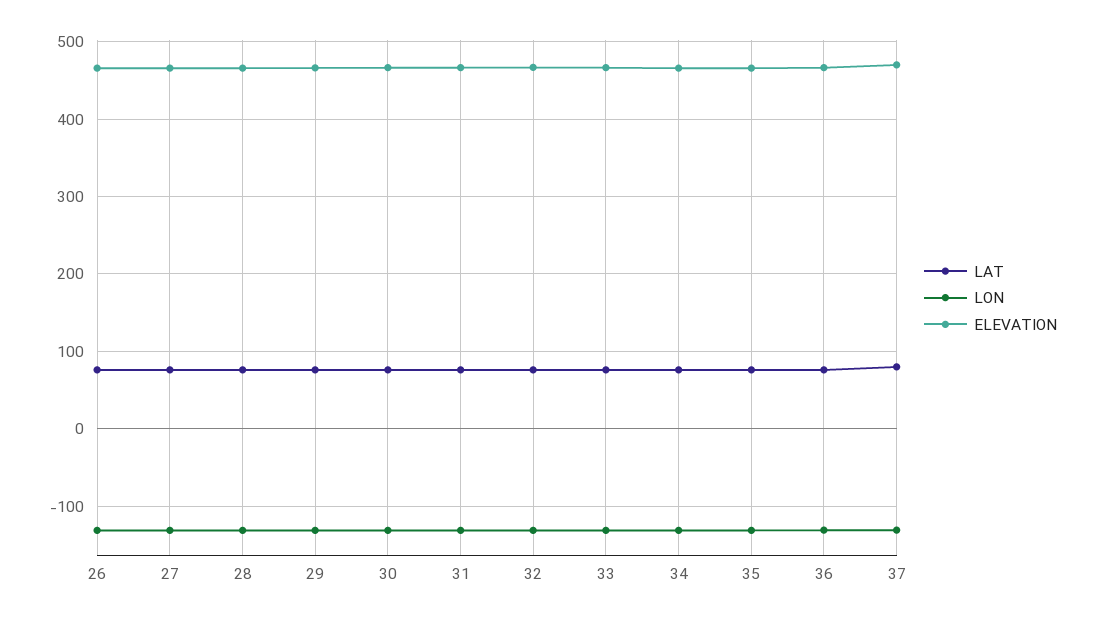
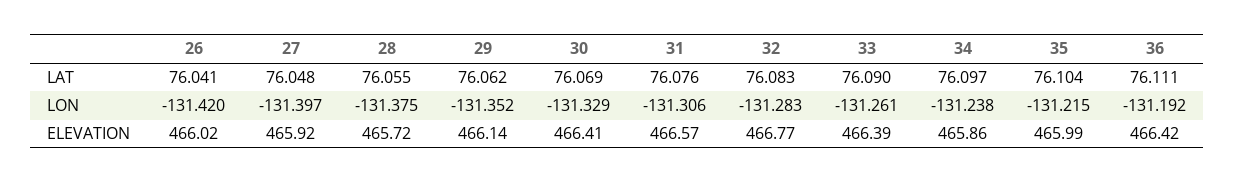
  {
    "LAT": {
      "26": 76.041,
      "27": 76.048,
      "28": 76.055,
      "29": 76.062,
      "30": 76.069,
      "31": 76.076,
      "32": 76.083,
      "33": 76.09,
      "34": 76.097,
      "35": 76.104,
-     "36": 76.111,
+     "36": 76.111
-     "37": 80
    },
    "LON": {
      "26": -131.42,
      "27": -131.397,
      "28": -131.375,
      "29": -131.352,
      "30": -131.329,
      "31": -131.306,
      "32": -131.283,
      "33": -131.261,
      "34": -131.238,
      "35": -131.215,
-     "36": -131.192,
+     "36": -131.192
-     "37": -130
    },
    "ELEVATION": {
      "26": 466.02,
      "27": 465.92,
      "28": 465.72,
      "29": 466.14,
      "30": 466.41,
      "31": 466.57,
      "32": 466.77,
      "33": 466.39,
      "34": 465.86,
      "35": 465.99,
-     "36": 466.42,
+     "36": 466.42
-     "37": 470
    }
  }

